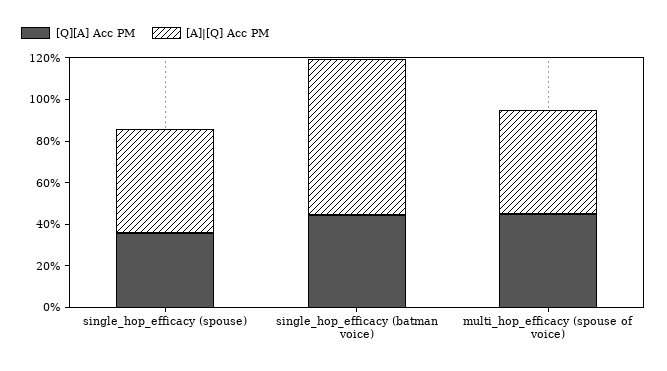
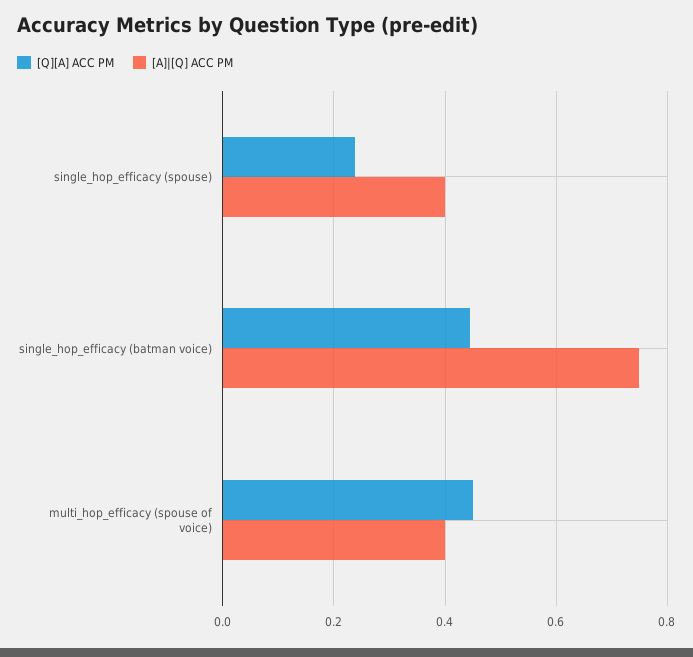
  {
    "[Q][A] Acc PM": {
-     "single_hop_efficacy (spouse)": 0.35,
+     "single_hop_efficacy (spouse)": 0.24,
      "single_hop_efficacy (batman voice)": 0.44,
      "multi_hop_efficacy (spouse of voice)": 0.46
    },
    "[A]|[Q] Acc PM": {
-     "single_hop_efficacy (spouse)": 0.5,
+     "single_hop_efficacy (spouse)": 0.4,
      "single_hop_efficacy (batman voice)": 0.76,
-     "multi_hop_efficacy (spouse of voice)": 0.5
+     "multi_hop_efficacy (spouse of voice)": 0.4
    }
  }

